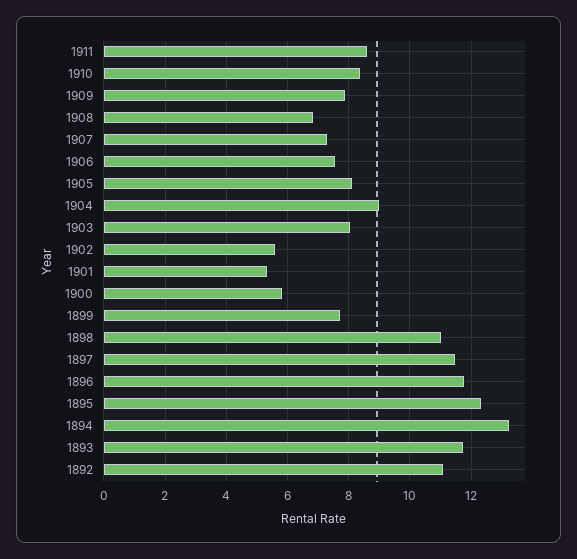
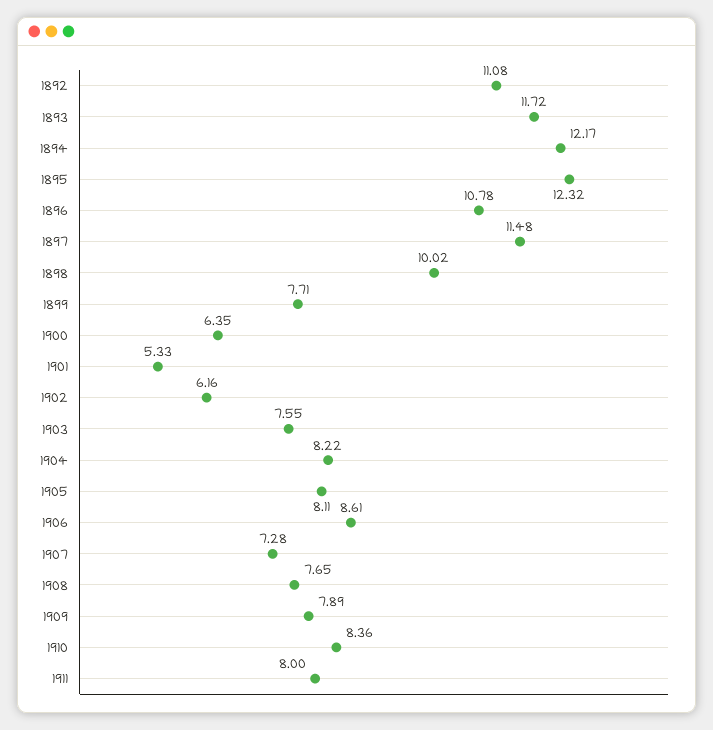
  {
-   "1911": 8.6,
+   "1911": 8,
    "1910": 8.36,
    "1909": 7.89,
-   "1908": 6.8,
+   "1908": 7.65,
    "1907": 7.28,
-   "1906": 7.6,
+   "1906": 8.61,
    "1905": 8.11,
-   "1904": 9,
+   "1904": 8.22,
-   "1903": 8,
+   "1903": 7.55,
-   "1902": 5.6,
+   "1902": 6.16,
    "1901": 5.33,
-   "1900": 5.8,
+   "1900": 6.35,
    "1899": 7.71,
-   "1898": 11,
+   "1898": 10.02,
    "1897": 11.48,
-   "1896": 11.8,
+   "1896": 10.78,
    "1895": 12.32,
-   "1894": 13.2,
+   "1894": 12.17,
    "1893": 11.72,
    "1892": 11.08
  }

